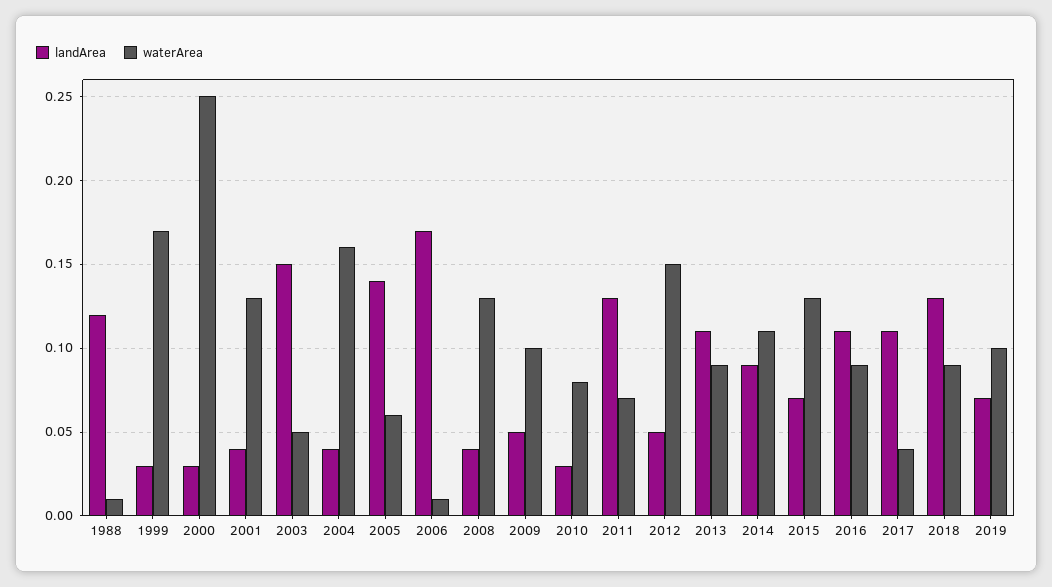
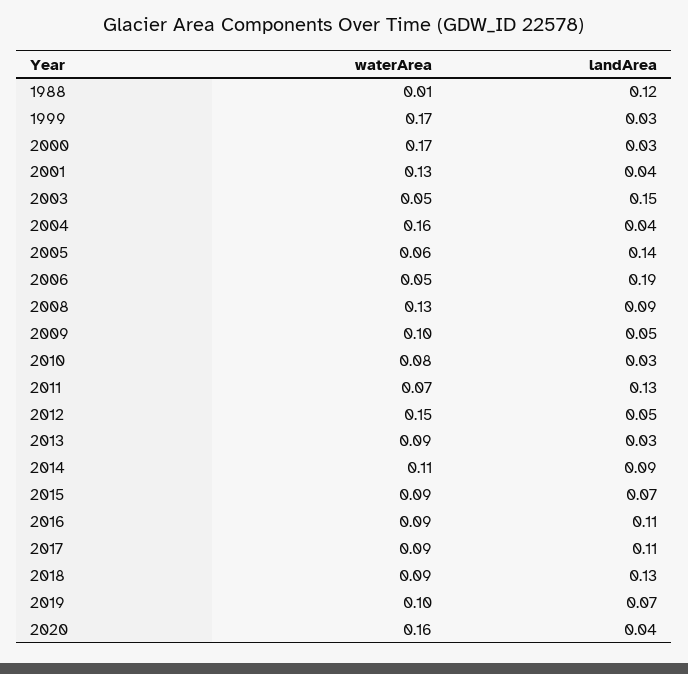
  {
    "landArea": {
      "1988": 0.12,
      "1999": 0.03,
      "2000": 0.03,
      "2001": 0.04,
      "2003": 0.15,
      "2004": 0.04,
      "2005": 0.14,
-     "2006": 0.17,
+     "2006": 0.19,
-     "2008": 0.04,
+     "2008": 0.09,
      "2009": 0.05,
      "2010": 0.03,
      "2011": 0.13,
      "2012": 0.05,
-     "2013": 0.11,
+     "2013": 0.03,
      "2014": 0.09,
      "2015": 0.07,
      "2016": 0.11,
      "2017": 0.11,
      "2018": 0.13,
-     "2019": 0.07
+     "2019": 0.07,
+     "2020": 0.04
    },
    "waterArea": {
      "1988": 0.01,
      "1999": 0.17,
-     "2000": 0.25,
+     "2000": 0.17,
      "2001": 0.13,
      "2003": 0.05,
      "2004": 0.16,
      "2005": 0.06,
-     "2006": 0.01,
+     "2006": 0.05,
      "2008": 0.13,
      "2009": 0.1,
      "2010": 0.08,
      "2011": 0.07,
      "2012": 0.15,
      "2013": 0.09,
      "2014": 0.11,
-     "2015": 0.13,
+     "2015": 0.09,
      "2016": 0.09,
-     "2017": 0.04,
+     "2017": 0.09,
      "2018": 0.09,
-     "2019": 0.1
+     "2019": 0.1,
+     "2020": 0.16
    }
  }

